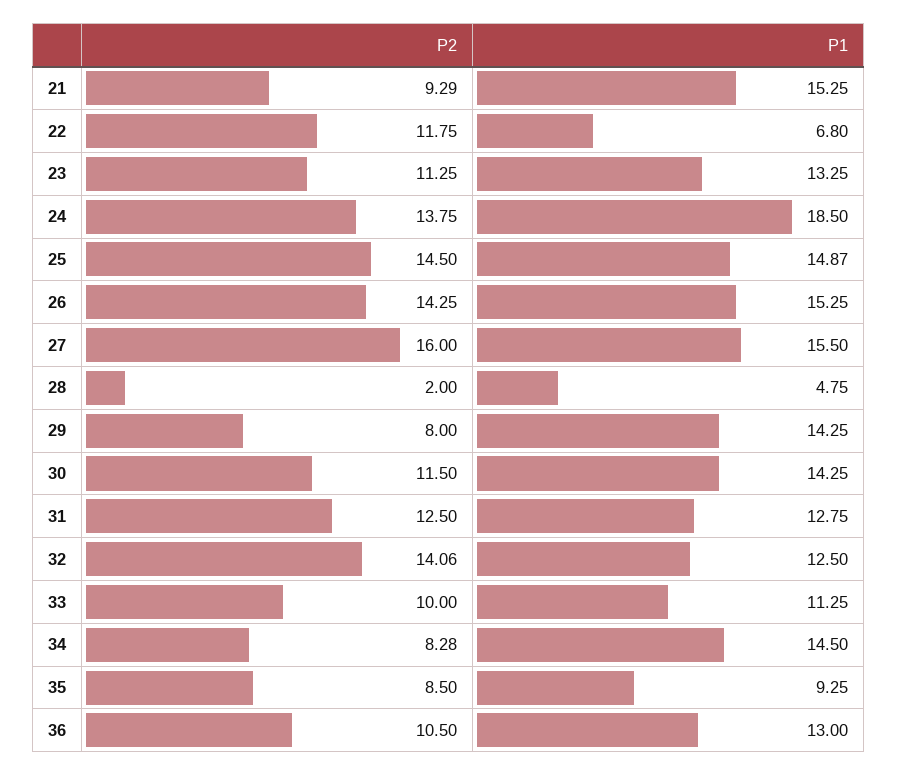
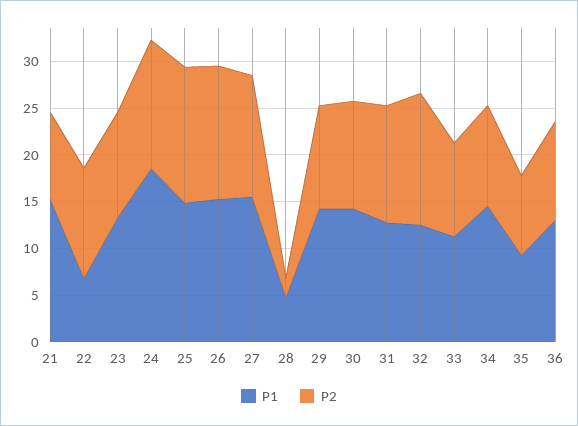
  {
    "P2": {
      "21": 9.29,
      "22": 11.75,
      "23": 11.25,
      "24": 13.75,
      "25": 14.5,
      "26": 14.25,
-     "27": 16,
+     "27": 13,
      "28": 2,
-     "29": 8,
+     "29": 11,
      "30": 11.5,
      "31": 12.5,
      "32": 14.06,
      "33": 10,
-     "34": 8.28,
+     "34": 11,
      "35": 8.5,
      "36": 10.5
    },
    "P1": {
      "21": 15.25,
      "22": 6.8,
      "23": 13.25,
      "24": 18.5,
      "25": 14.87,
      "26": 15.25,
      "27": 15.5,
      "28": 4.75,
      "29": 14.25,
      "30": 14.25,
      "31": 12.75,
      "32": 12.5,
      "33": 11.25,
      "34": 14.5,
      "35": 9.25,
      "36": 13
    }
  }

